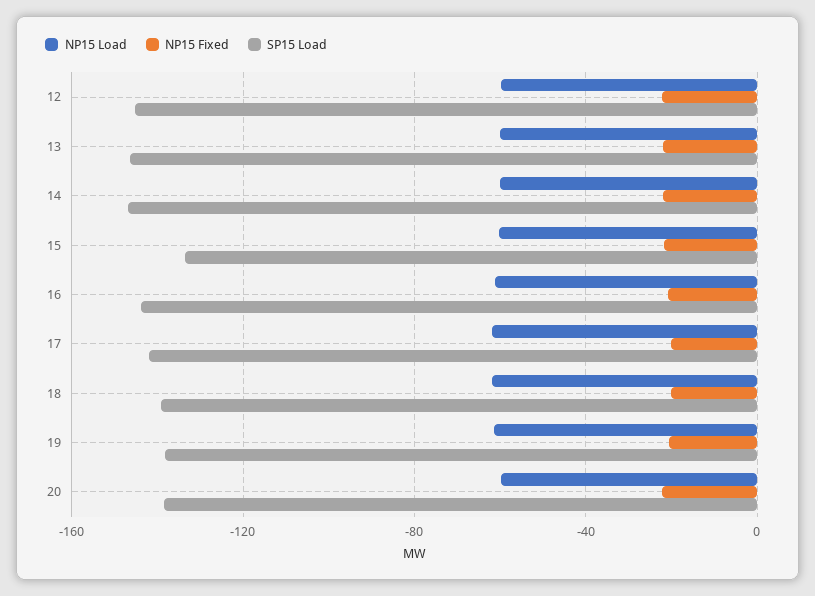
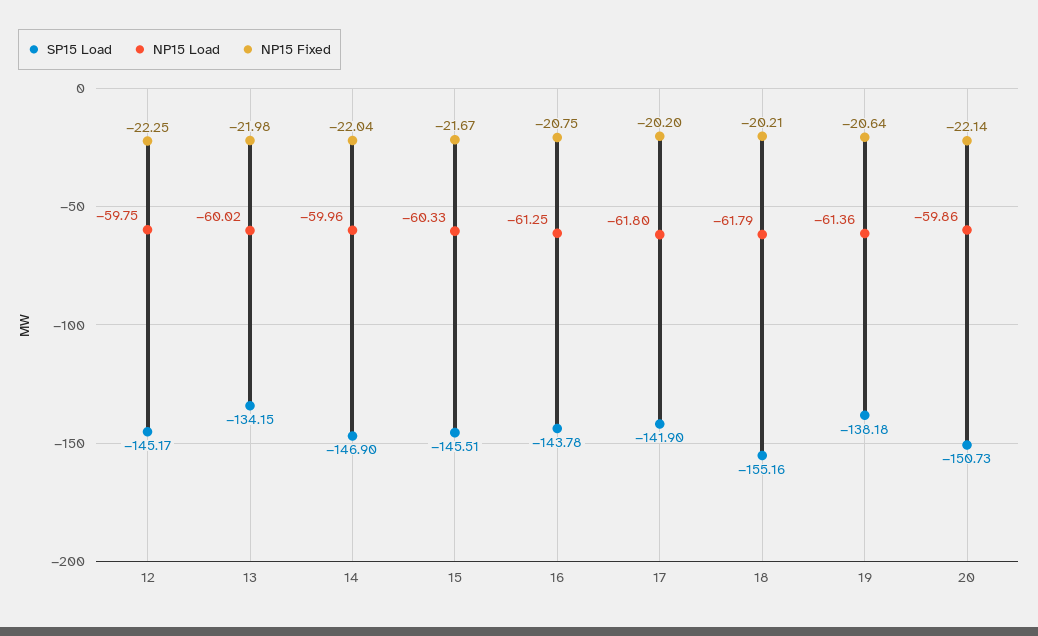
  {
    "NP15 Load": {
      "12": -59.75,
      "13": -60.02,
      "14": -59.96,
      "15": -60.33,
      "16": -61.25,
      "17": -61.8,
      "18": -61.79,
      "19": -61.36,
      "20": -59.86
    },
    "NP15 Fixed": {
      "12": -22.25,
      "13": -21.98,
      "14": -22.04,
      "15": -21.67,
      "16": -20.75,
      "17": -20.2,
      "18": -20.21,
      "19": -20.64,
      "20": -22.14
    },
    "SP15 Load": {
      "12": -145.17,
-     "13": -145,
+     "13": -134.15,
      "14": -146.9,
-     "15": -135,
+     "15": -145.51,
      "16": -143.78,
      "17": -141.9,
-     "18": -140,
+     "18": -155.16,
      "19": -138.18,
-     "20": -140
+     "20": -150.73
    }
  }

